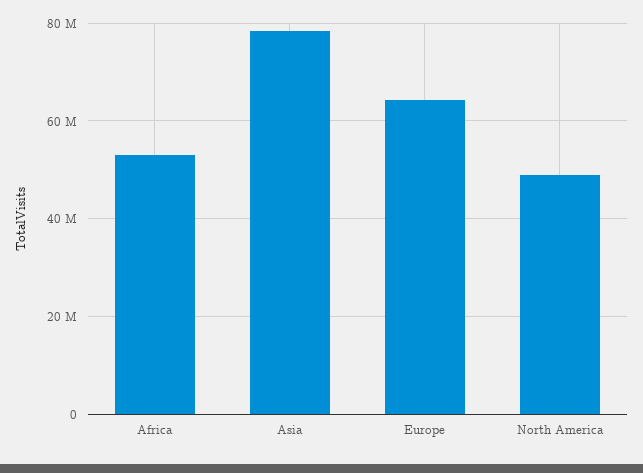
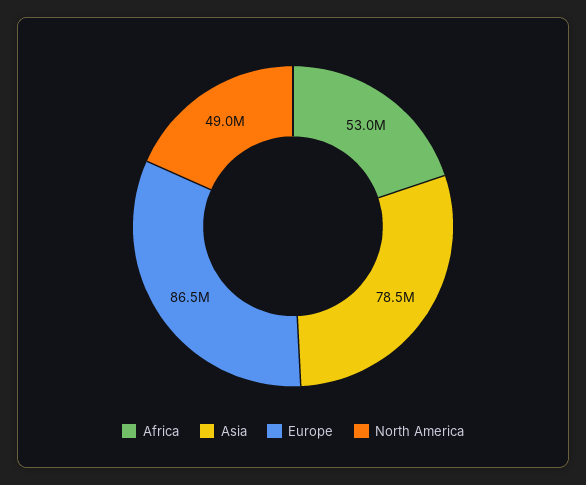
  {
    "Africa": 53000000,
    "Asia": 78500000,
-   "Europe": 64000000,
+   "Europe": 86500000,
    "North America": 49000000
  }

